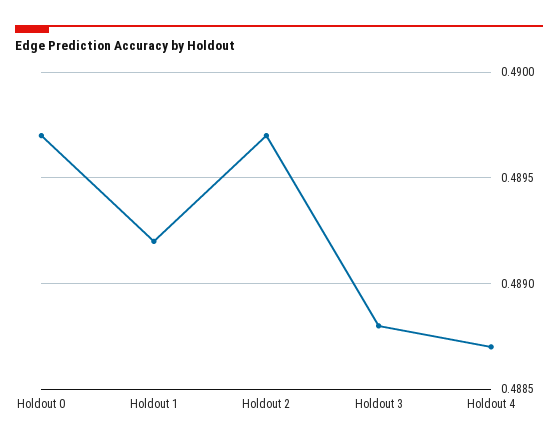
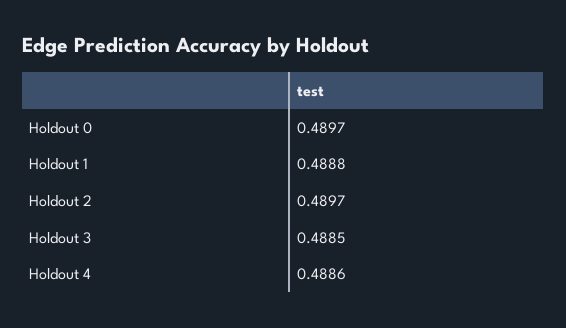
  {
    "Holdout 0": 0.4897,
-   "Holdout 1": 0.4892,
+   "Holdout 1": 0.4888,
    "Holdout 2": 0.4897,
-   "Holdout 3": 0.4888,
+   "Holdout 3": 0.4885,
-   "Holdout 4": 0.4887
+   "Holdout 4": 0.4886
  }

